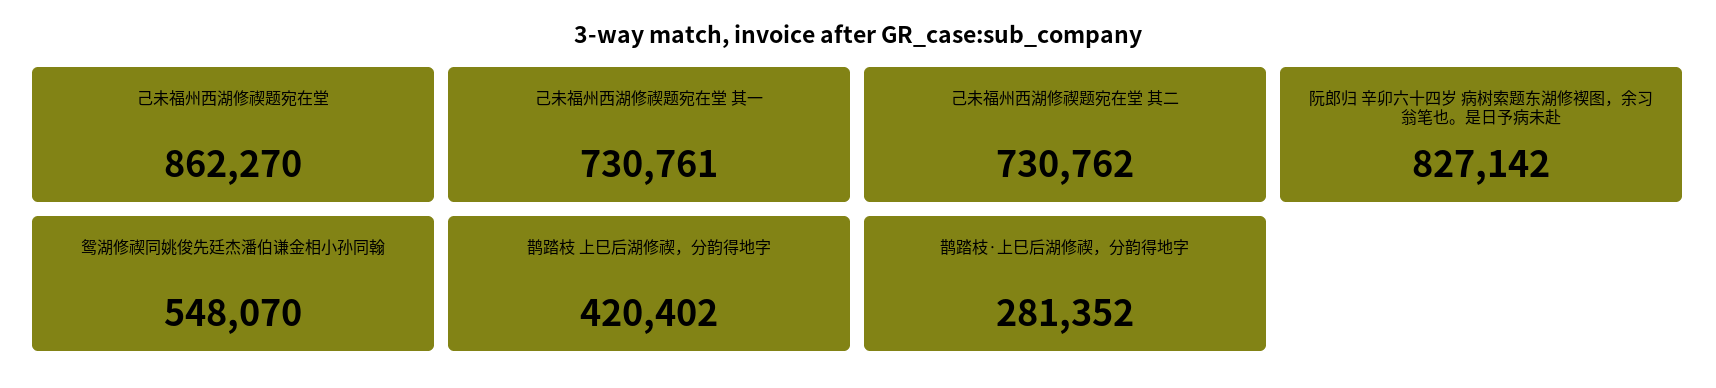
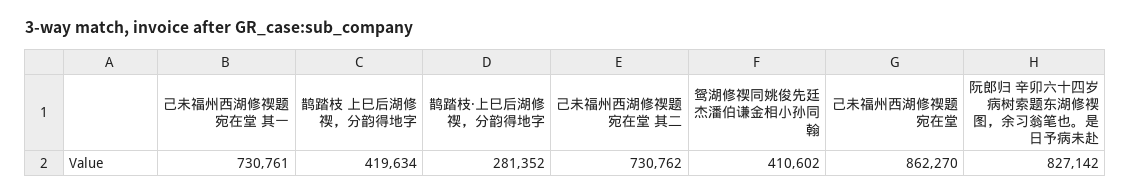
  {
    "己未福州西湖修禊题宛在堂": 862270,
    "己未福州西湖修禊题宛在堂 其一": 730761,
    "己未福州西湖修禊题宛在堂 其二": 730762,
    "阮郎归 辛卯六十四岁 病树索题东湖修褉图，余习翁笔也。是日予病未赴": 827142,
-   "鸳湖修禊同姚俊先廷杰潘伯谦金相小孙同翰": 548070,
+   "鸳湖修禊同姚俊先廷杰潘伯谦金相小孙同翰": 410602,
-   "鹊踏枝 上巳后湖修禊，分韵得地字": 420402,
+   "鹊踏枝 上巳后湖修禊，分韵得地字": 419634,
    "鹊踏枝·上巳后湖修禊，分韵得地字": 281352
  }

